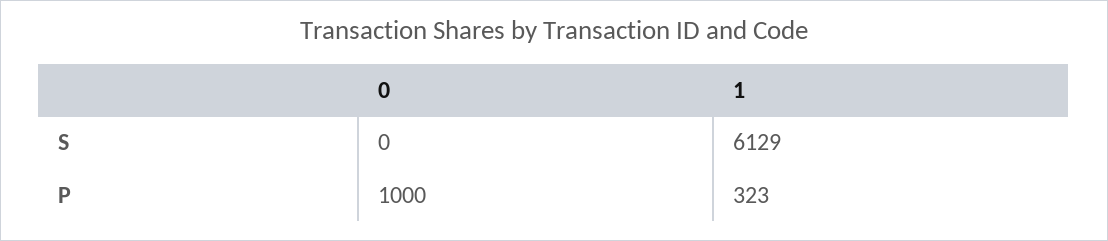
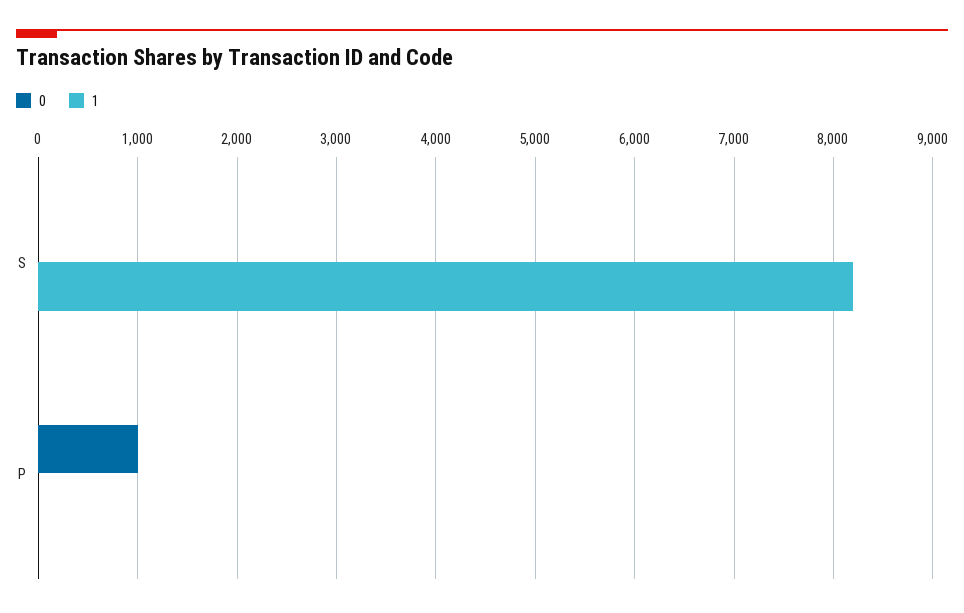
  {
    "0": {
      "S": 0,
      "P": 1000
    },
    "1": {
-     "S": 6129,
+     "S": 8200,
-     "P": 323
+     "P": 0
    }
  }

